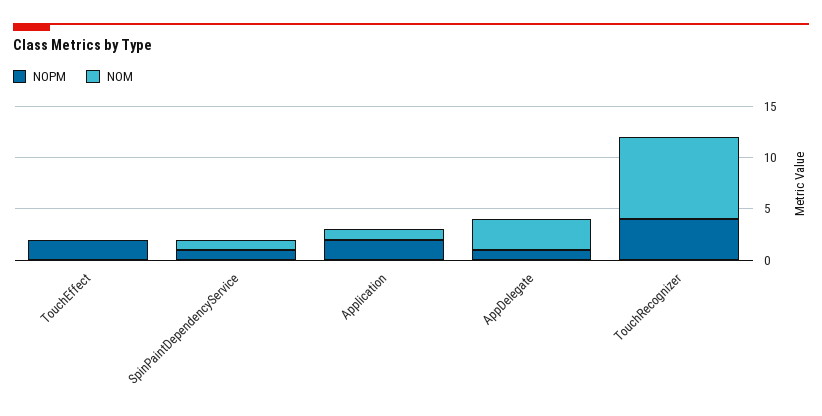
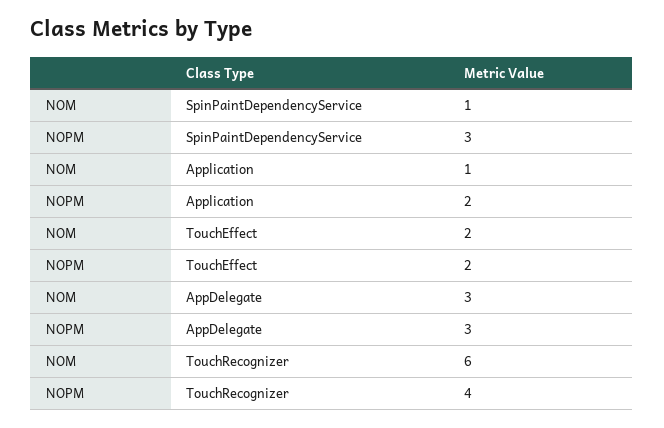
  {
    "NOPM": {
      "TouchEffect": 2,
-     "SpinPaintDependencyService": 1,
+     "SpinPaintDependencyService": 3,
      "Application": 2,
-     "AppDelegate": 1,
+     "AppDelegate": 3,
      "TouchRecognizer": 4
    },
    "NOM": {
-     "TouchEffect": 0,
+     "TouchEffect": 2,
      "SpinPaintDependencyService": 1,
      "Application": 1,
      "AppDelegate": 3,
-     "TouchRecognizer": 8
+     "TouchRecognizer": 6
    }
  }

